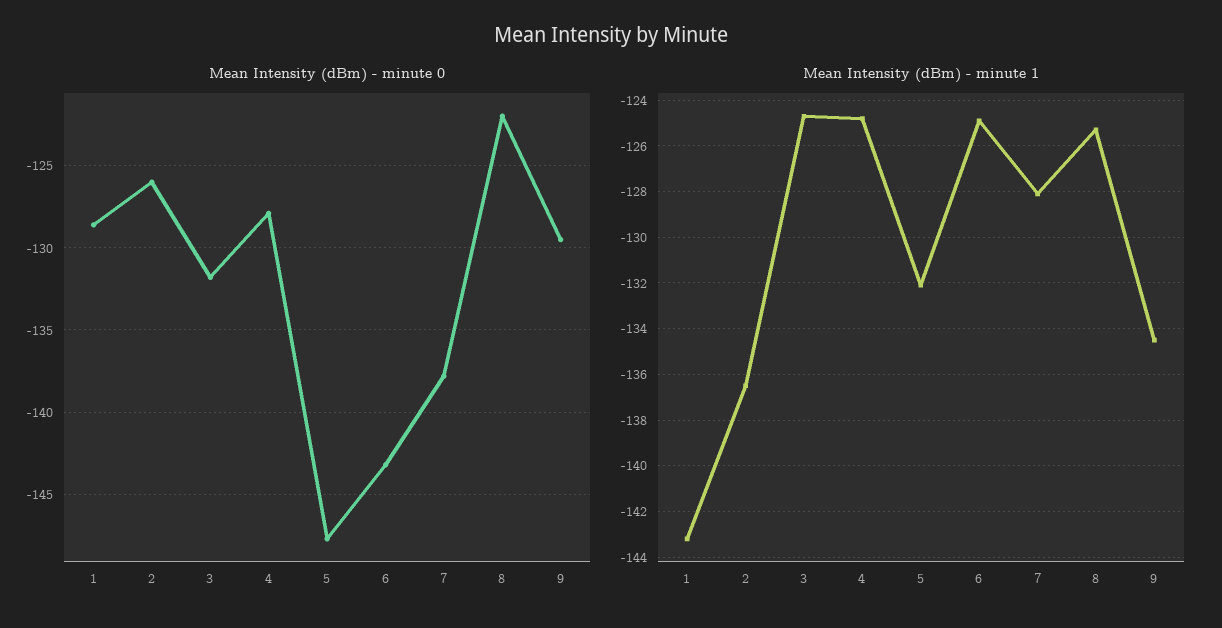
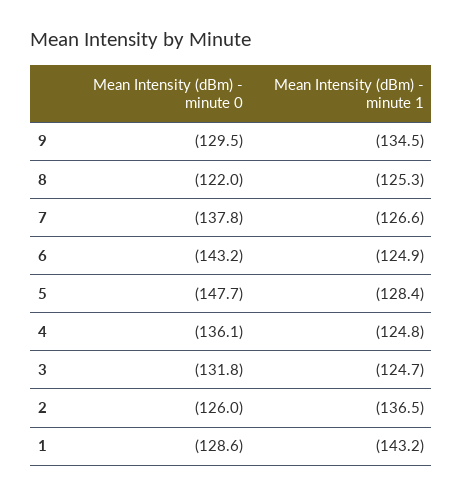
  {
    "Mean Intensity (dBm) - minute 0": {
      "1": -128.6,
      "2": -126,
      "3": -131.8,
-     "4": -128,
+     "4": -136.1,
      "5": -147.7,
      "6": -143.2,
      "7": -137.8,
      "8": -122,
      "9": -129.5
    },
    "Mean Intensity (dBm) - minute 1": {
      "1": -143.2,
      "2": -136.5,
      "3": -124.7,
      "4": -124.8,
-     "5": -132,
+     "5": -128.4,
      "6": -124.9,
-     "7": -128,
+     "7": -126.6,
      "8": -125.3,
      "9": -134.5
    }
  }

